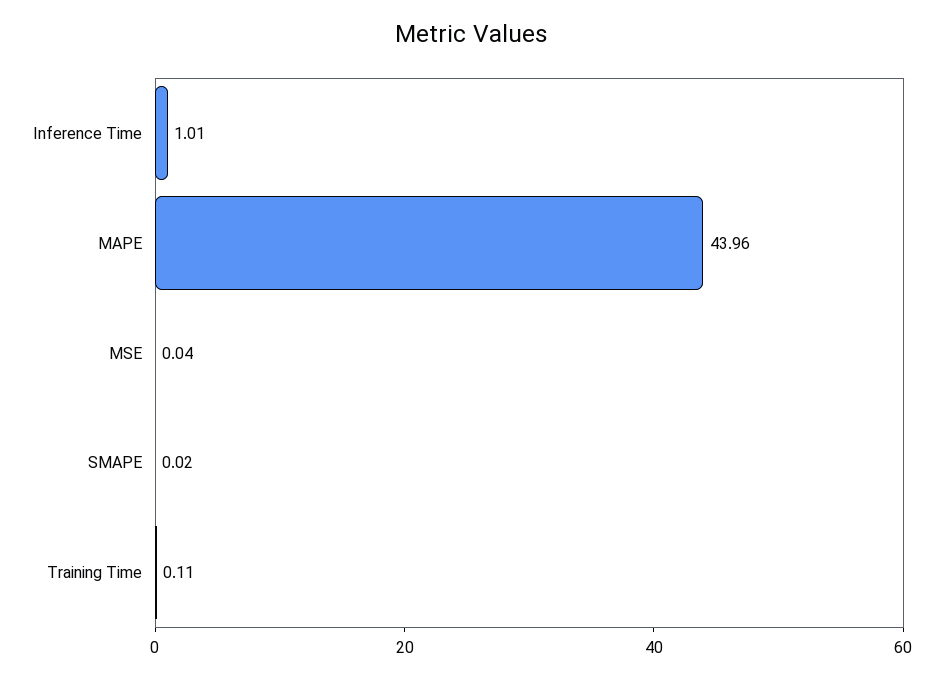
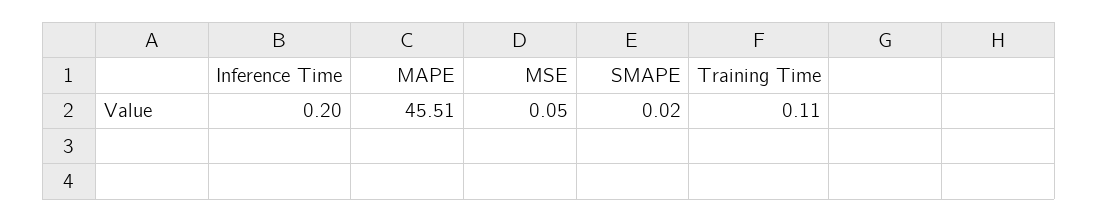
  {
-   "Inference Time": 1.01,
+   "Inference Time": 0.2,
-   "MAPE": 43.96,
+   "MAPE": 45.51,
-   "MSE": 0.04,
+   "MSE": 0.05,
    "SMAPE": 0.02,
    "Training Time": 0.11
  }

